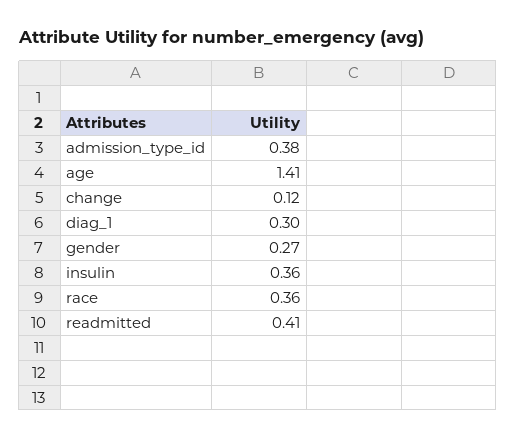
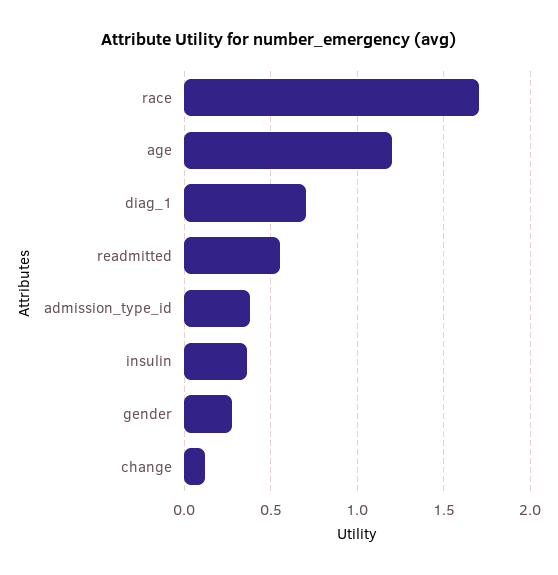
  {
    "admission_type_id": 0.38,
-   "age": 1.41,
+   "age": 1.2,
    "change": 0.12,
-   "diag_1": 0.3,
+   "diag_1": 0.7,
    "gender": 0.27,
    "insulin": 0.36,
-   "race": 0.36,
+   "race": 1.7,
-   "readmitted": 0.41
+   "readmitted": 0.55
  }

